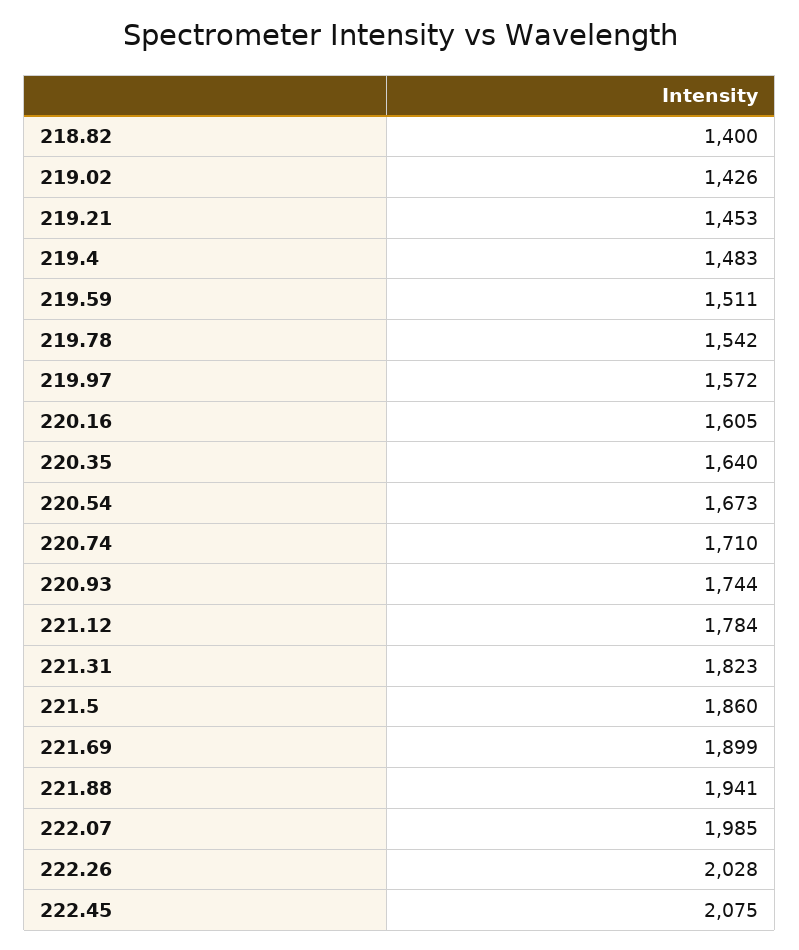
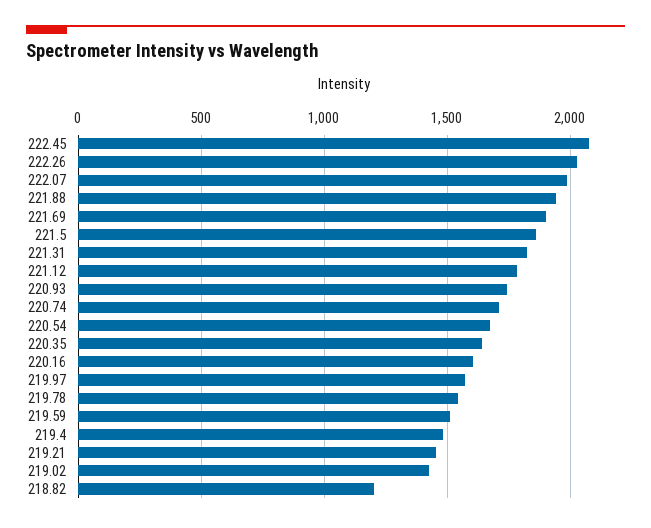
  {
-   "218.82": 1400,
+   "218.82": 1200,
    "219.02": 1426,
    "219.21": 1453,
    "219.4": 1483,
    "219.59": 1511,
    "219.78": 1542,
    "219.97": 1572,
    "220.16": 1605,
    "220.35": 1640,
    "220.54": 1673,
    "220.74": 1710,
    "220.93": 1744,
    "221.12": 1784,
    "221.31": 1823,
    "221.5": 1860,
    "221.69": 1899,
    "221.88": 1941,
    "222.07": 1985,
    "222.26": 2028,
    "222.45": 2075
  }

